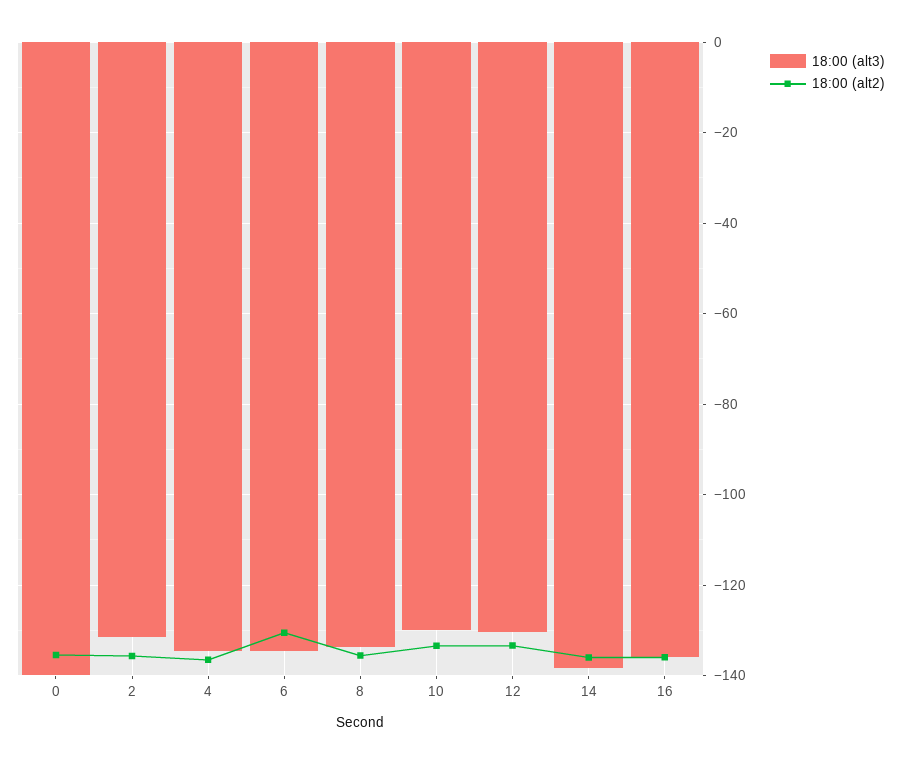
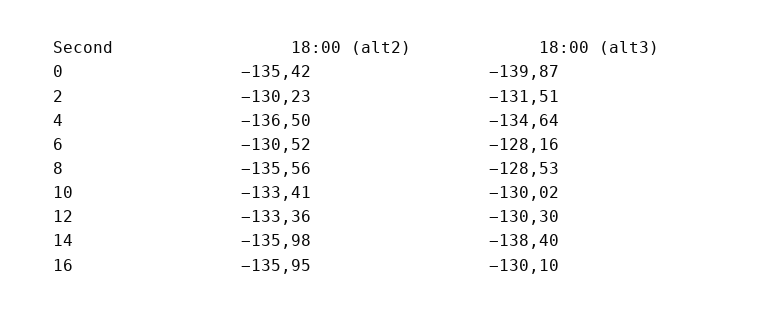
  {
    "18:00 (alt3)": {
      "0": -139.87,
      "2": -131.51,
      "4": -134.64,
-     "6": -134,
+     "6": -128.16,
-     "8": -134,
+     "8": -128.53,
      "10": -130.02,
      "12": -130.3,
      "14": -138.4,
-     "16": -136
+     "16": -130.1
    },
    "18:00 (alt2)": {
      "0": -135.42,
-     "2": -136,
+     "2": -130.23,
      "4": -136.5,
      "6": -130.52,
      "8": -135.56,
      "10": -133.41,
      "12": -133.36,
      "14": -135.98,
      "16": -135.95
    }
  }

